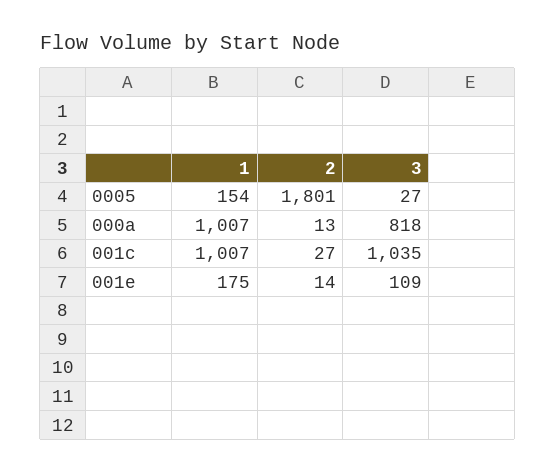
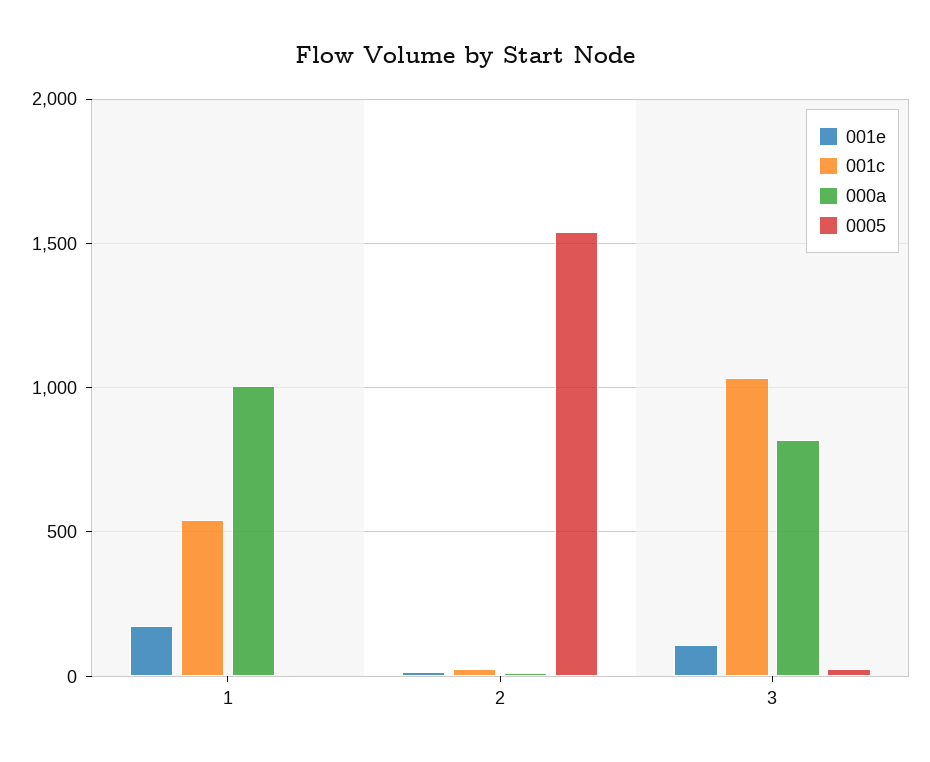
  {
    "0005": {
-     "1": 154,
+     "1": 0,
-     "2": 1801,
+     "2": 1550,
      "3": 27
    },
    "000a": {
      "1": 1007,
      "2": 13,
      "3": 818
    },
    "001c": {
-     "1": 1007,
+     "1": 550,
      "2": 27,
      "3": 1035
    },
    "001e": {
      "1": 175,
      "2": 14,
      "3": 109
    }
  }

